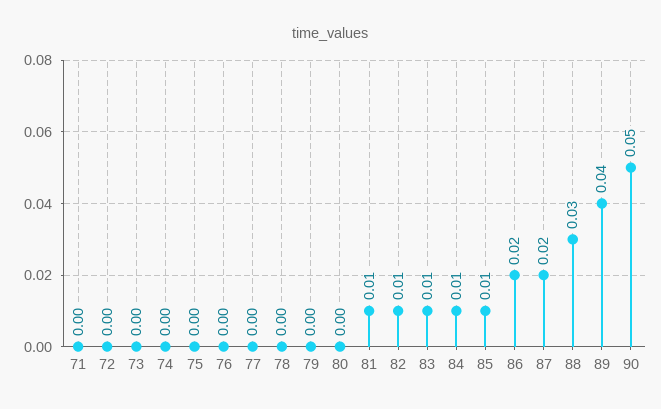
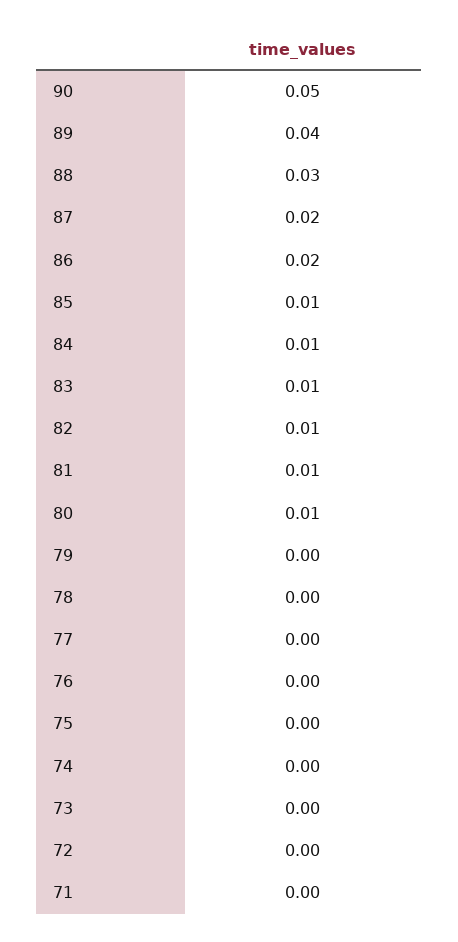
  {
    "71": 0,
    "72": 0,
    "73": 0,
    "74": 0,
    "75": 0,
    "76": 0,
    "77": 0,
    "78": 0,
    "79": 0,
-   "80": 0,
+   "80": 0.01,
    "81": 0.01,
    "82": 0.01,
    "83": 0.01,
    "84": 0.01,
    "85": 0.01,
    "86": 0.02,
    "87": 0.02,
    "88": 0.03,
    "89": 0.04,
    "90": 0.05
  }

